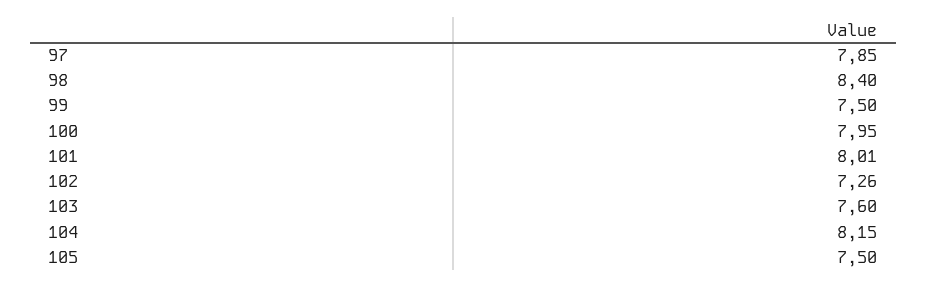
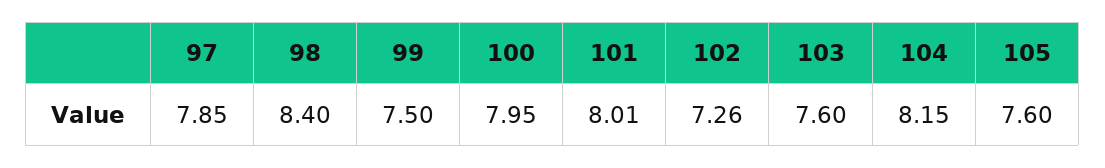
  {
    "97": 7.85,
    "98": 8.4,
    "99": 7.5,
    "100": 7.95,
    "101": 8.01,
    "102": 7.26,
    "103": 7.6,
    "104": 8.15,
-   "105": 7.5
+   "105": 7.6
  }

